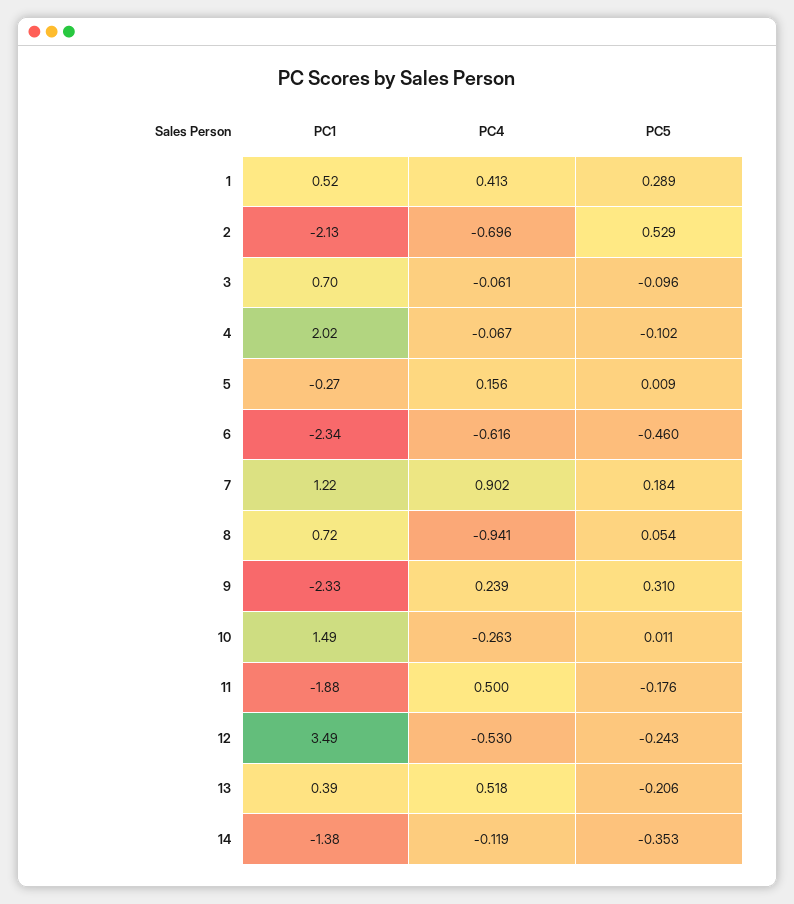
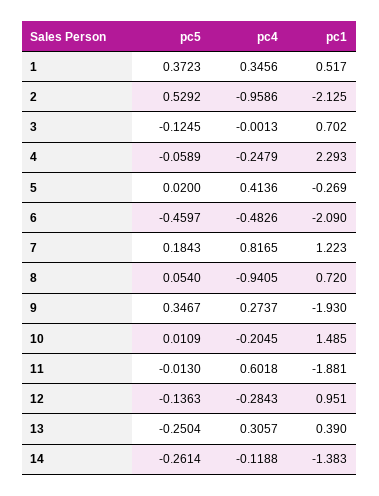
  {
    "PC1": {
      "1": 0.517,
      "2": -2.125,
      "3": 0.702,
-     "4": 2.02,
+     "4": 2.293,
      "5": -0.269,
-     "6": -2.34,
+     "6": -2.09,
      "7": 1.223,
      "8": 0.72,
-     "9": -2.33,
+     "9": -1.93,
      "10": 1.485,
      "11": -1.881,
-     "12": 3.49,
+     "12": 0.951,
      "13": 0.39,
      "14": -1.383
    },
    "PC4": {
-     "1": 0.413,
+     "1": 0.3456,
-     "2": -0.696,
+     "2": -0.9586,
-     "3": -0.061,
+     "3": -0.0013,
-     "4": -0.067,
+     "4": -0.2479,
-     "5": 0.156,
+     "5": 0.4136,
-     "6": -0.616,
+     "6": -0.4826,
-     "7": 0.902,
+     "7": 0.8165,
      "8": -0.9405,
-     "9": 0.239,
+     "9": 0.2737,
-     "10": -0.263,
+     "10": -0.2045,
-     "11": 0.5,
+     "11": 0.6018,
-     "12": -0.53,
+     "12": -0.2843,
-     "13": 0.518,
+     "13": 0.3057,
      "14": -0.1188
    },
    "PC5": {
-     "1": 0.289,
+     "1": 0.3723,
      "2": 0.5292,
-     "3": -0.096,
+     "3": -0.1245,
-     "4": -0.102,
+     "4": -0.0589,
-     "5": 0.009,
+     "5": 0.02,
      "6": -0.4597,
      "7": 0.1843,
      "8": 0.054,
-     "9": 0.31,
+     "9": 0.3467,
      "10": 0.0109,
-     "11": -0.176,
+     "11": -0.013,
-     "12": -0.243,
+     "12": -0.1363,
-     "13": -0.206,
+     "13": -0.2504,
-     "14": -0.353
+     "14": -0.2614
    }
  }

